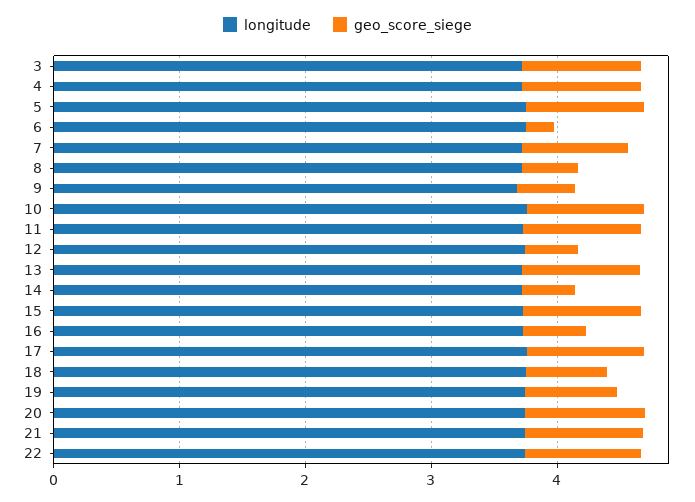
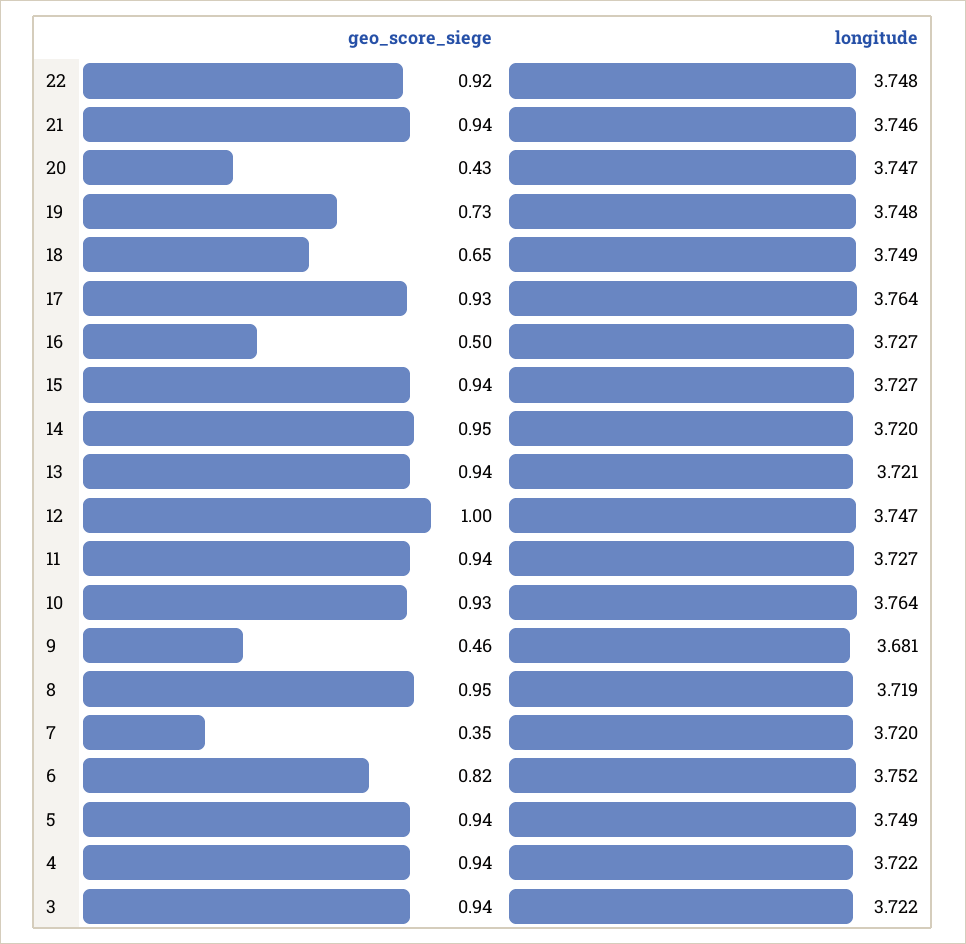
  {
    "longitude": {
      "3": 3.722,
      "4": 3.722,
      "5": 3.749,
      "6": 3.752,
      "7": 3.72,
      "8": 3.719,
      "9": 3.681,
      "10": 3.764,
      "11": 3.727,
      "12": 3.747,
      "13": 3.721,
      "14": 3.72,
      "15": 3.727,
      "16": 3.727,
      "17": 3.764,
      "18": 3.749,
      "19": 3.748,
      "20": 3.747,
      "21": 3.746,
      "22": 3.748
    },
    "geo_score_siege": {
      "3": 0.94,
      "4": 0.94,
      "5": 0.94,
-     "6": 0.2,
+     "6": 0.82,
-     "7": 0.8,
+     "7": 0.35,
-     "8": 0.4,
+     "8": 0.95,
      "9": 0.46,
      "10": 0.93,
      "11": 0.94,
-     "12": 0.4,
+     "12": 1,
      "13": 0.94,
-     "14": 0.4,
+     "14": 0.95,
      "15": 0.94,
      "16": 0.5,
      "17": 0.93,
      "18": 0.65,
      "19": 0.73,
-     "20": 1,
+     "20": 0.43,
      "21": 0.94,
      "22": 0.92
    }
  }

